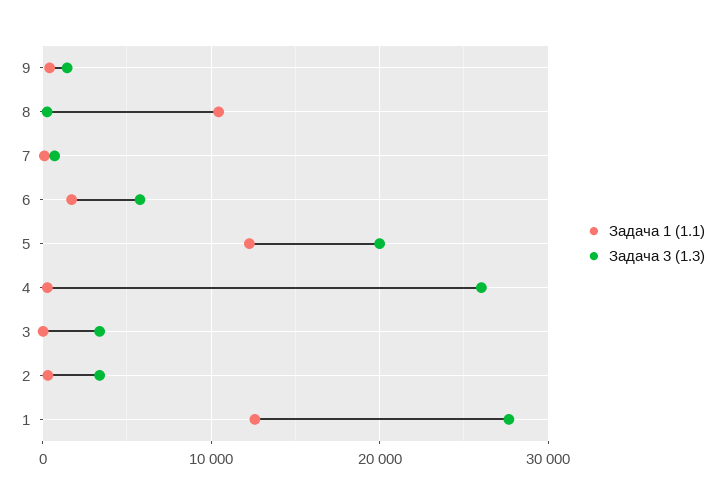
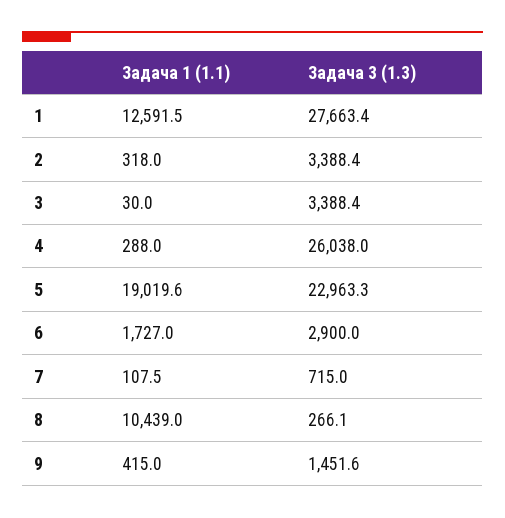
  {
    "Задача 1 (1.1)": {
      "9": 415,
      "8": 10439,
      "7": 107.5,
      "6": 1727,
-     "5": 12000,
+     "5": 19019.6,
      "4": 288,
      "3": 30,
      "2": 318,
      "1": 12591.5
    },
    "Задача 3 (1.3)": {
      "9": 1451.6,
      "8": 266.1,
      "7": 715,
-     "6": 6000,
+     "6": 2900,
-     "5": 20000,
+     "5": 22963.3,
      "4": 26038,
      "3": 3388.4,
      "2": 3388.4,
      "1": 27663.4
    }
  }

